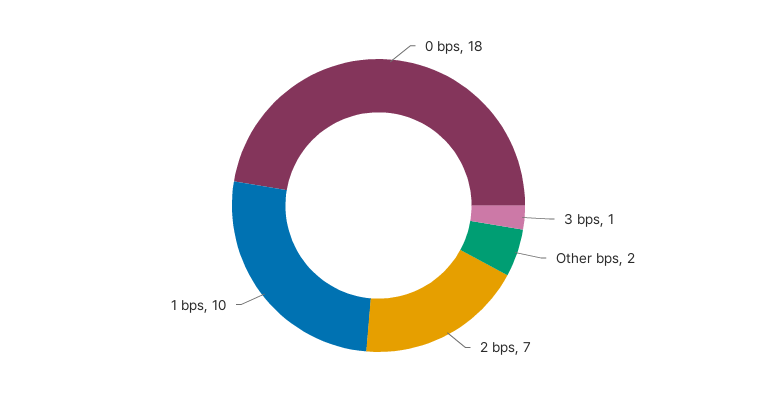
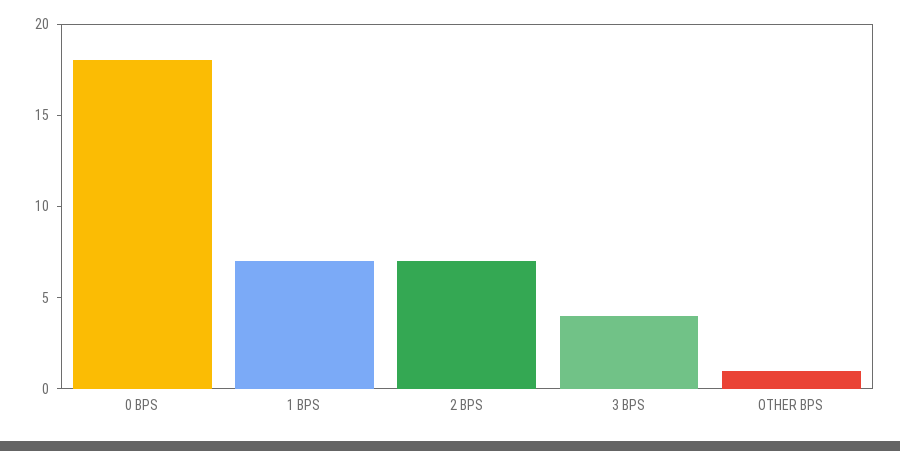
  {
    "0 bps": 18,
-   "3 bps": 1,
+   "3 bps": 4,
-   "Other bps": 2,
+   "Other bps": 1,
    "2 bps": 7,
-   "1 bps": 10
+   "1 bps": 7
  }

